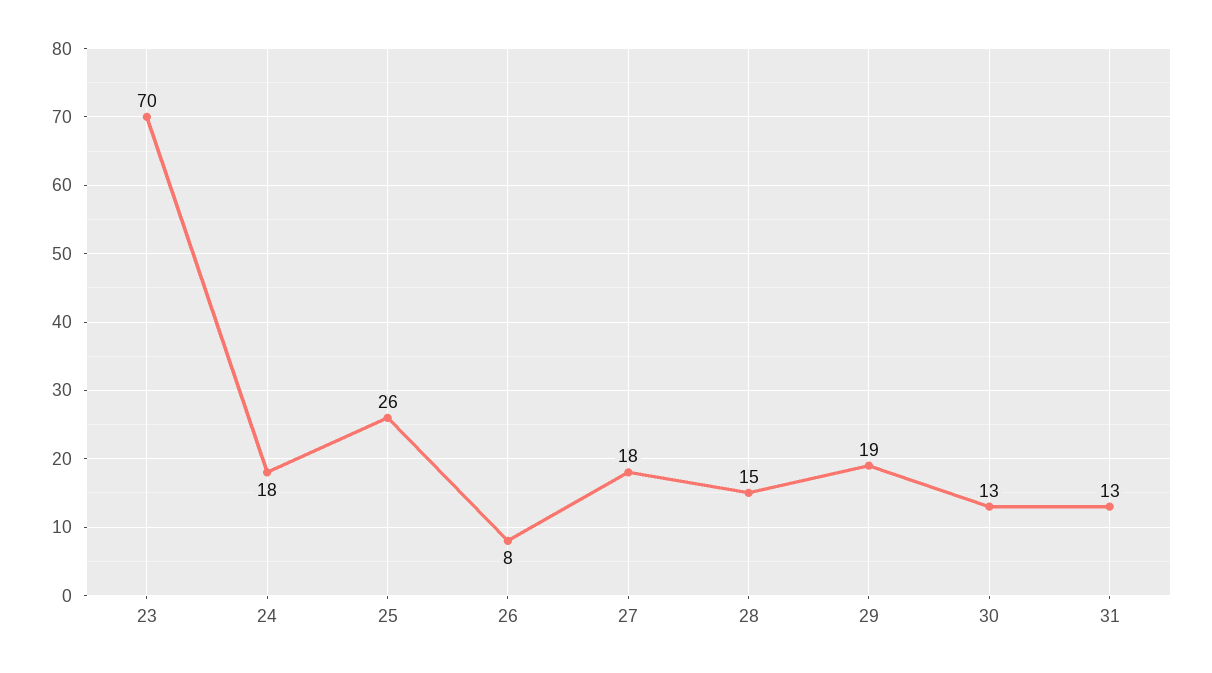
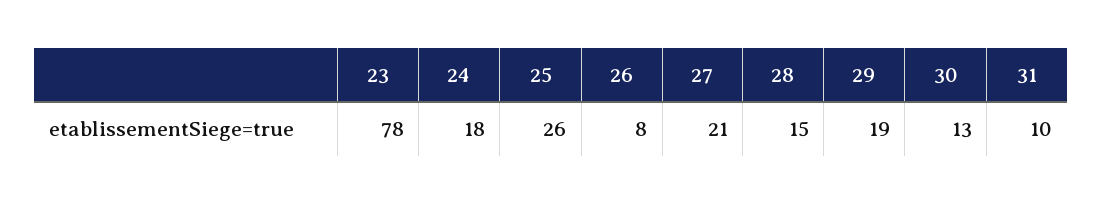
  {
-   "23": 70,
+   "23": 78,
    "24": 18,
    "25": 26,
    "26": 8,
-   "27": 18,
+   "27": 21,
    "28": 15,
    "29": 19,
    "30": 13,
-   "31": 13
+   "31": 10
  }

